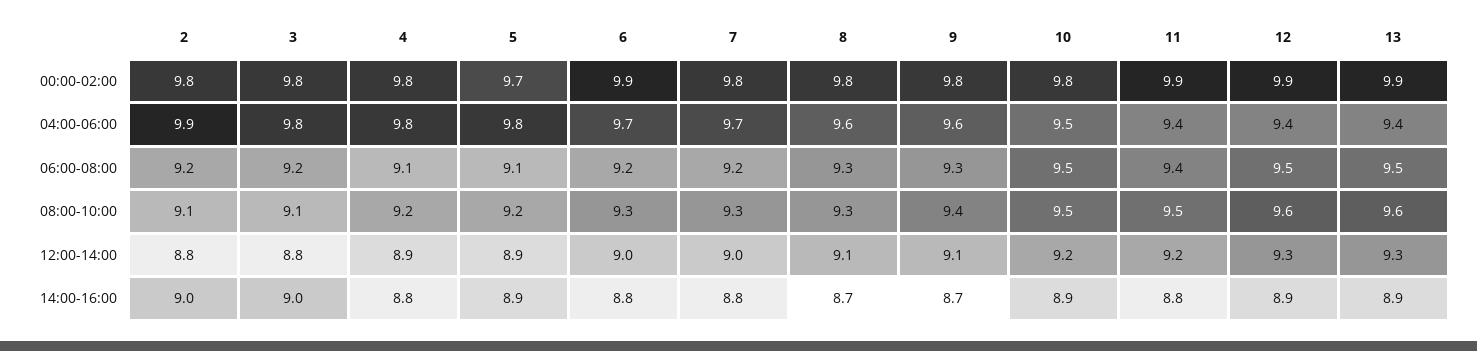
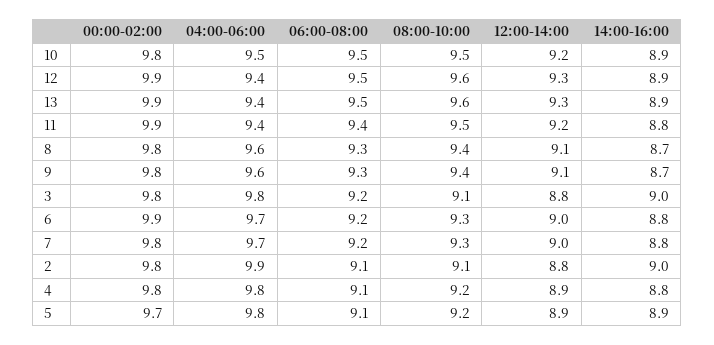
  {
    "2": {
      "00:00-02:00": 9.8,
      "04:00-06:00": 9.9,
-     "06:00-08:00": 9.2,
+     "06:00-08:00": 9.1,
      "08:00-10:00": 9.1,
      "12:00-14:00": 8.8,
      "14:00-16:00": 9
    },
    "3": {
      "00:00-02:00": 9.8,
      "04:00-06:00": 9.8,
      "06:00-08:00": 9.2,
      "08:00-10:00": 9.1,
      "12:00-14:00": 8.8,
      "14:00-16:00": 9
    },
    "4": {
      "00:00-02:00": 9.8,
      "04:00-06:00": 9.8,
      "06:00-08:00": 9.1,
      "08:00-10:00": 9.2,
      "12:00-14:00": 8.9,
      "14:00-16:00": 8.8
    },
    "5": {
      "00:00-02:00": 9.7,
      "04:00-06:00": 9.8,
      "06:00-08:00": 9.1,
      "08:00-10:00": 9.2,
      "12:00-14:00": 8.9,
      "14:00-16:00": 8.9
    },
    "6": {
      "00:00-02:00": 9.9,
      "04:00-06:00": 9.7,
      "06:00-08:00": 9.2,
      "08:00-10:00": 9.3,
      "12:00-14:00": 9,
      "14:00-16:00": 8.8
    },
    "7": {
      "00:00-02:00": 9.8,
      "04:00-06:00": 9.7,
      "06:00-08:00": 9.2,
      "08:00-10:00": 9.3,
      "12:00-14:00": 9,
      "14:00-16:00": 8.8
    },
    "8": {
      "00:00-02:00": 9.8,
      "04:00-06:00": 9.6,
      "06:00-08:00": 9.3,
-     "08:00-10:00": 9.3,
+     "08:00-10:00": 9.4,
      "12:00-14:00": 9.1,
      "14:00-16:00": 8.7
    },
    "9": {
      "00:00-02:00": 9.8,
      "04:00-06:00": 9.6,
      "06:00-08:00": 9.3,
      "08:00-10:00": 9.4,
      "12:00-14:00": 9.1,
      "14:00-16:00": 8.7
    },
    "10": {
      "00:00-02:00": 9.8,
      "04:00-06:00": 9.5,
      "06:00-08:00": 9.5,
      "08:00-10:00": 9.5,
      "12:00-14:00": 9.2,
      "14:00-16:00": 8.9
    },
    "11": {
      "00:00-02:00": 9.9,
      "04:00-06:00": 9.4,
      "06:00-08:00": 9.4,
      "08:00-10:00": 9.5,
      "12:00-14:00": 9.2,
      "14:00-16:00": 8.8
    },
    "12": {
      "00:00-02:00": 9.9,
      "04:00-06:00": 9.4,
      "06:00-08:00": 9.5,
      "08:00-10:00": 9.6,
      "12:00-14:00": 9.3,
      "14:00-16:00": 8.9
    },
    "13": {
      "00:00-02:00": 9.9,
      "04:00-06:00": 9.4,
      "06:00-08:00": 9.5,
      "08:00-10:00": 9.6,
      "12:00-14:00": 9.3,
      "14:00-16:00": 8.9
    }
  }

